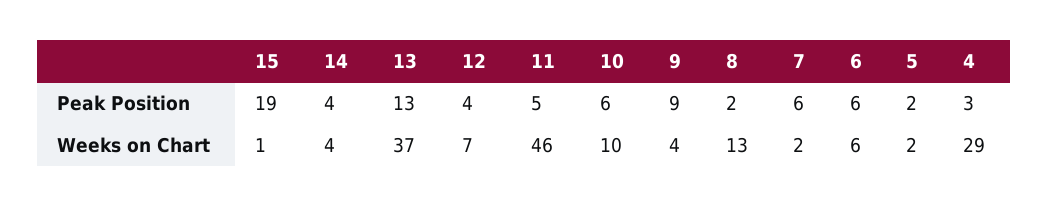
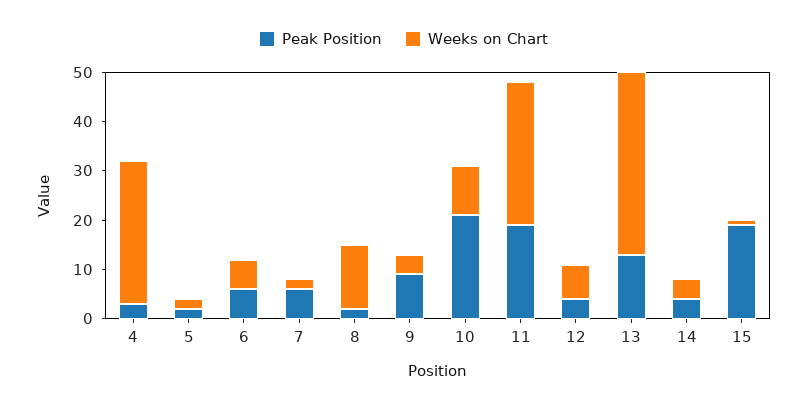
  {
    "Peak Position": {
      "15": 19,
      "14": 4,
      "13": 13,
      "12": 4,
-     "11": 5,
+     "11": 20,
-     "10": 6,
+     "10": 20,
      "9": 9,
      "8": 2,
      "7": 6,
      "6": 6,
      "5": 2,
      "4": 3
    },
    "Weeks on Chart": {
      "15": 1,
      "14": 4,
      "13": 37,
      "12": 7,
-     "11": 46,
+     "11": 30,
      "10": 10,
      "9": 4,
      "8": 13,
      "7": 2,
      "6": 6,
      "5": 2,
      "4": 29
    }
  }

